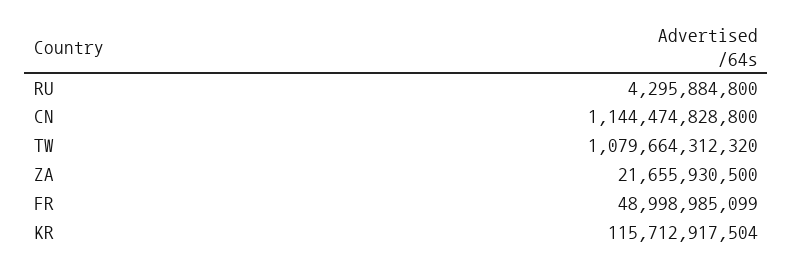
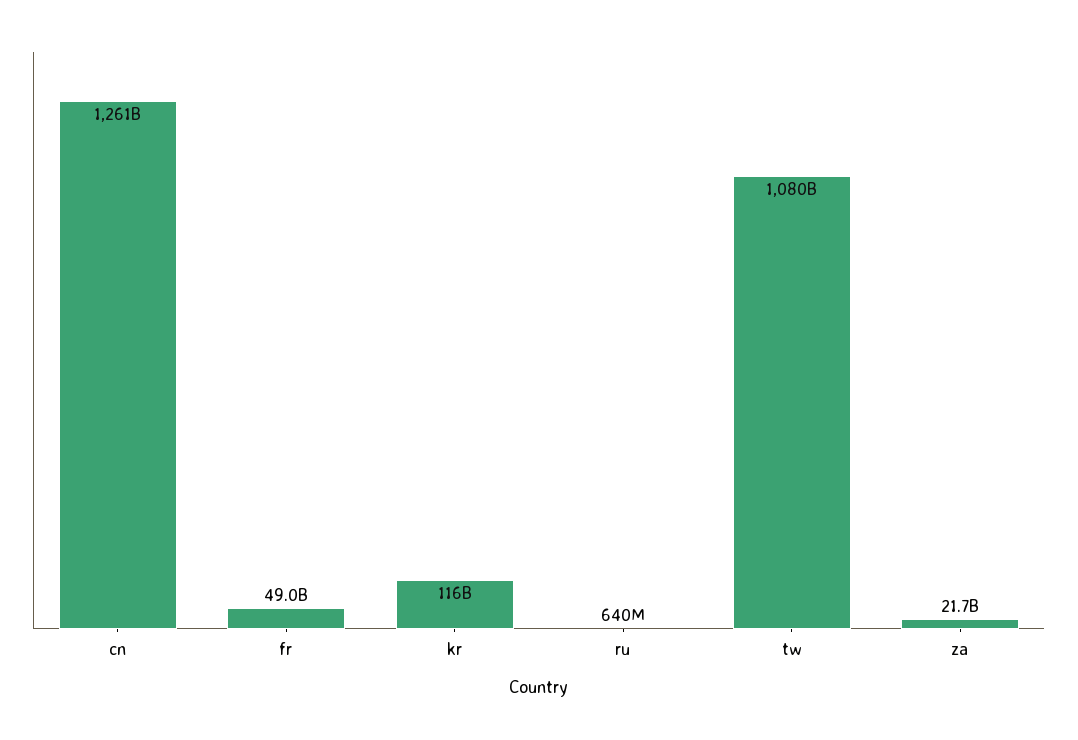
  {
-   "RU": 4295884800,
+   "RU": 640000000,
-   "CN": 1144474828800,
+   "CN": 1261000000000,
    "TW": 1079664312320,
    "ZA": 21655930500,
    "FR": 48998985099,
    "KR": 115712917504
  }

